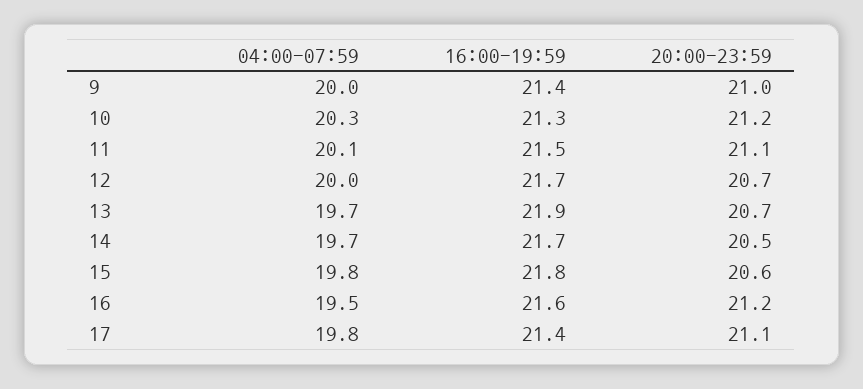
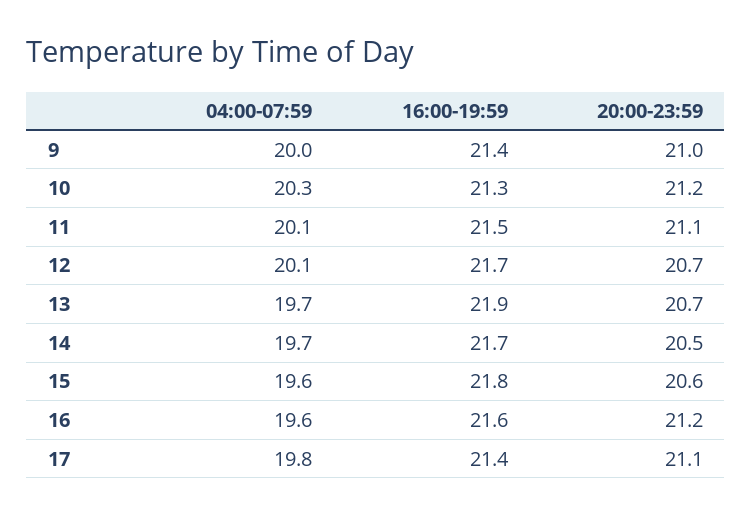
  {
    "04:00-07:59": {
      "9": 20,
      "10": 20.3,
      "11": 20.1,
-     "12": 20,
+     "12": 20.1,
      "13": 19.7,
      "14": 19.7,
-     "15": 19.8,
+     "15": 19.6,
-     "16": 19.5,
+     "16": 19.6,
      "17": 19.8
    },
    "16:00-19:59": {
      "9": 21.4,
      "10": 21.3,
      "11": 21.5,
      "12": 21.7,
      "13": 21.9,
      "14": 21.7,
      "15": 21.8,
      "16": 21.6,
      "17": 21.4
    },
    "20:00-23:59": {
      "9": 21,
      "10": 21.2,
      "11": 21.1,
      "12": 20.7,
      "13": 20.7,
      "14": 20.5,
      "15": 20.6,
      "16": 21.2,
      "17": 21.1
    }
  }

